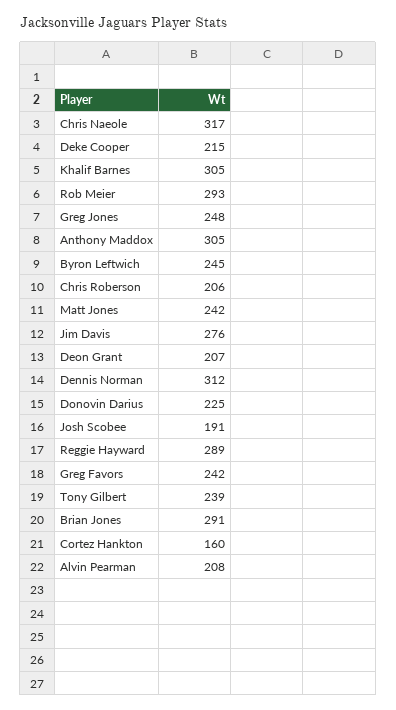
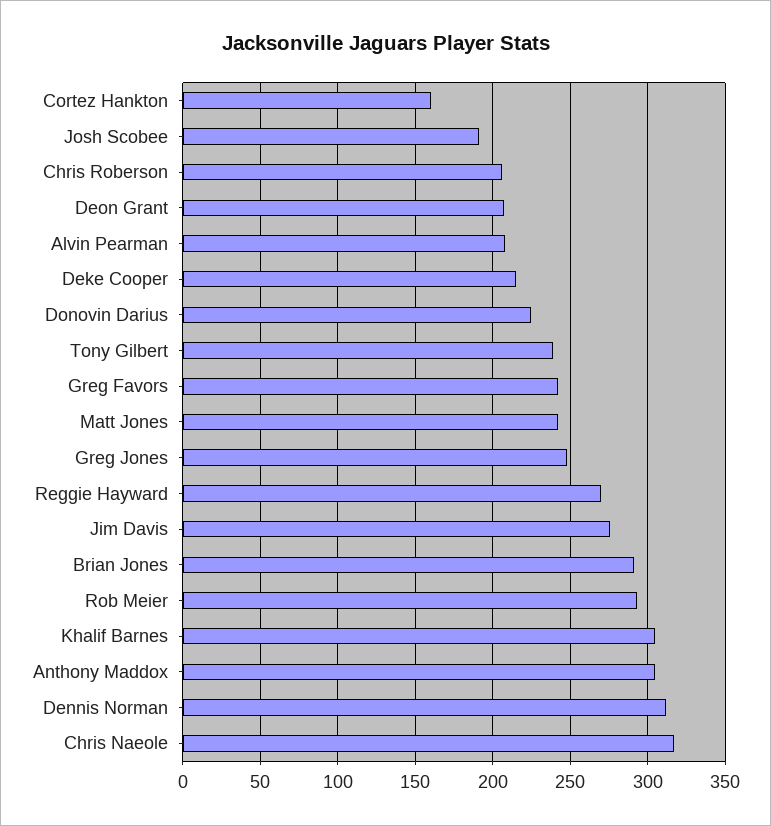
  {
    "Chris Naeole": 317,
    "Deke Cooper": 215,
    "Khalif Barnes": 305,
    "Rob Meier": 293,
    "Greg Jones": 248,
    "Anthony Maddox": 305,
-   "Byron Leftwich": 245,
    "Chris Roberson": 206,
    "Matt Jones": 242,
    "Jim Davis": 276,
    "Deon Grant": 207,
    "Dennis Norman": 312,
    "Donovin Darius": 225,
    "Josh Scobee": 191,
-   "Reggie Hayward": 289,
+   "Reggie Hayward": 270,
    "Greg Favors": 242,
    "Tony Gilbert": 239,
    "Brian Jones": 291,
    "Cortez Hankton": 160,
    "Alvin Pearman": 208
  }

